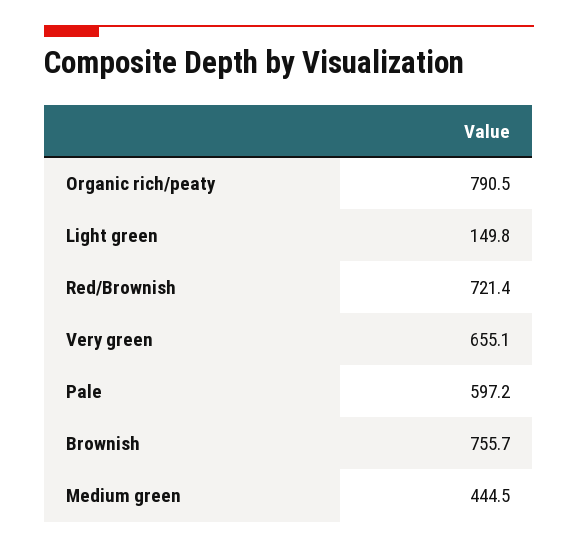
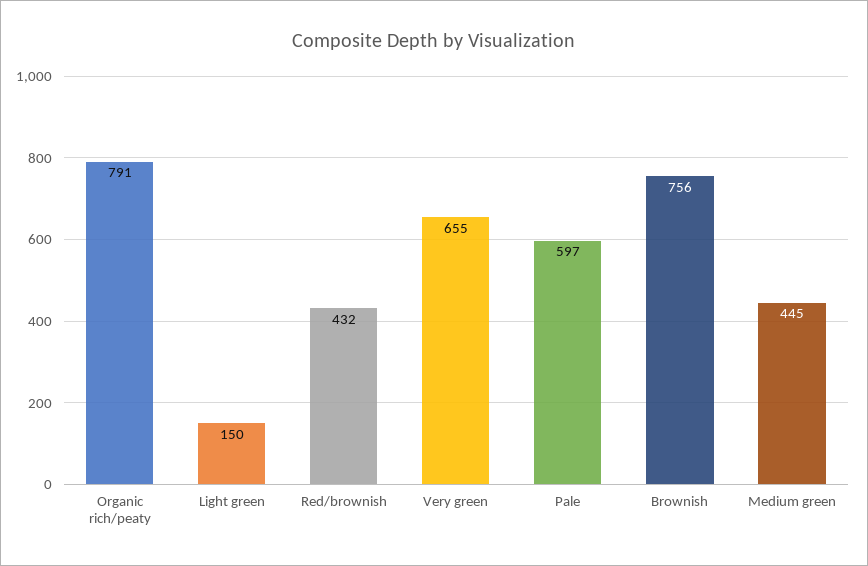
  {
    "Organic rich/peaty": 790.5,
    "Light green": 149.8,
-   "Red/Brownish": 721.4,
+   "Red/Brownish": 432,
    "Very green": 655.1,
    "Pale": 597.2,
    "Brownish": 755.7,
    "Medium green": 444.5
  }

